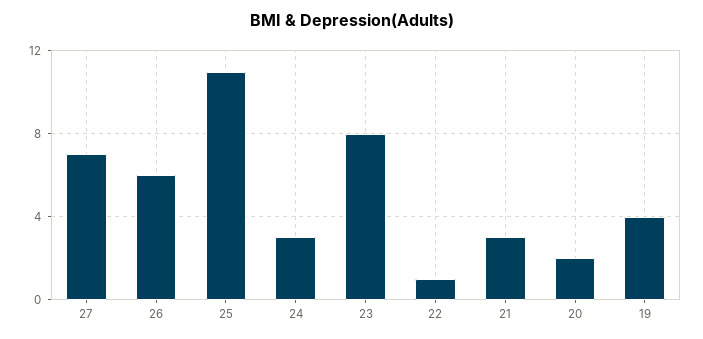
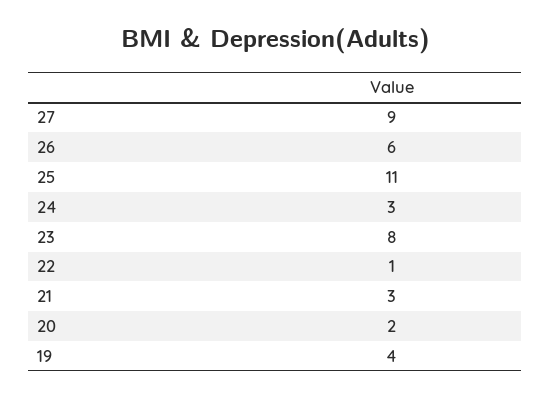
  {
-   "27": 7,
+   "27": 9,
    "26": 6,
    "25": 11,
    "24": 3,
    "23": 8,
    "22": 1,
    "21": 3,
    "20": 2,
    "19": 4
  }

